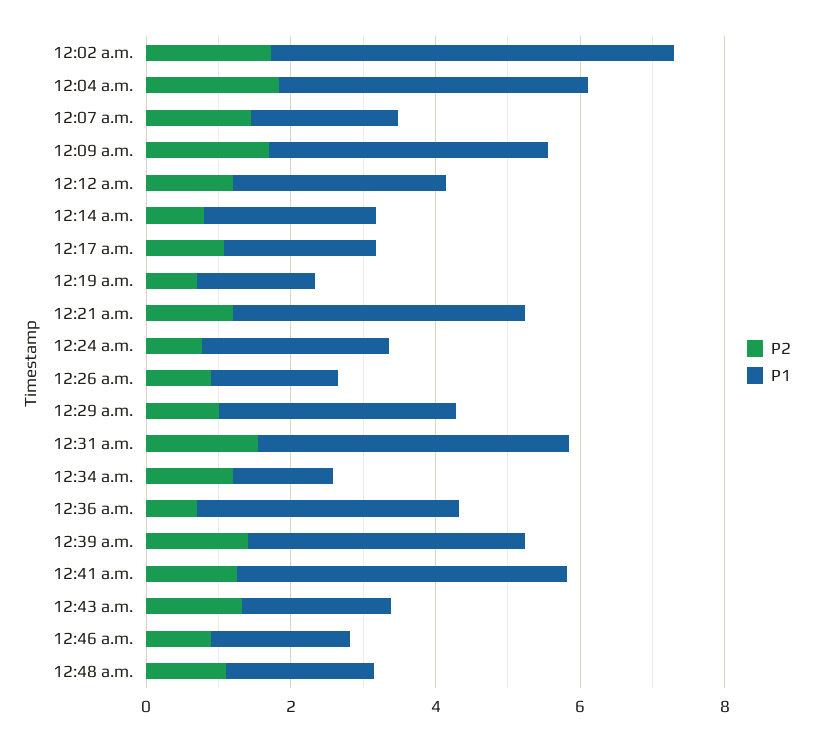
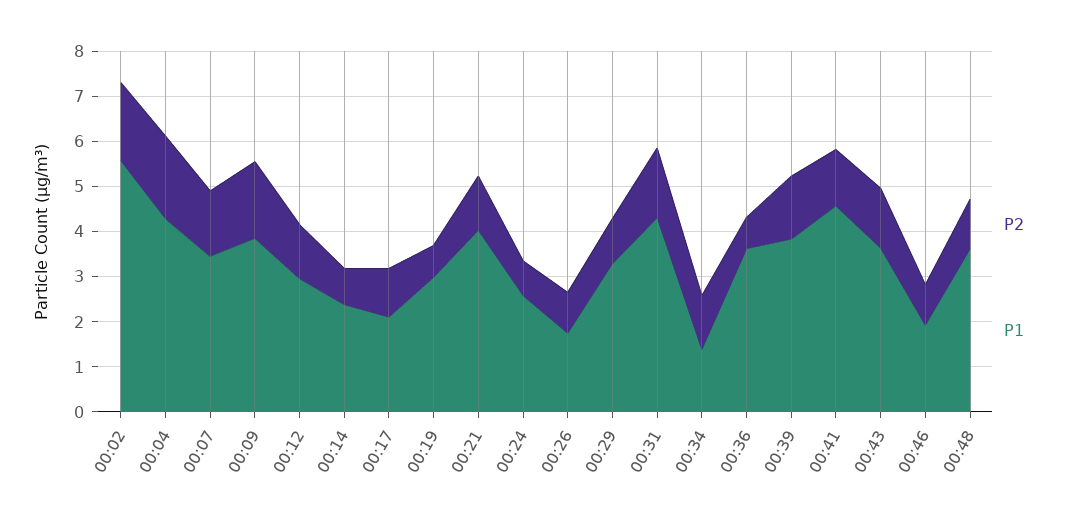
  {
    "P2": {
      "12:02 a.m.": 1.8,
      "12:04 a.m.": 1.8,
      "12:07 a.m.": 1.4,
      "12:09 a.m.": 1.8,
      "12:12 a.m.": 1.2,
      "12:14 a.m.": 0.8,
      "12:17 a.m.": 1,
      "12:19 a.m.": 0.8,
      "12:21 a.m.": 1.2,
      "12:24 a.m.": 0.8,
      "12:26 a.m.": 1,
      "12:29 a.m.": 1,
      "12:31 a.m.": 1.6,
      "12:34 a.m.": 1.2,
      "12:36 a.m.": 0.8,
      "12:39 a.m.": 1.4,
      "12:41 a.m.": 1.2,
      "12:43 a.m.": 1.4,
      "12:46 a.m.": 1,
      "12:48 a.m.": 1.2
    },
    "P1": {
      "12:02 a.m.": 5.6,
      "12:04 a.m.": 4.2,
-     "12:07 a.m.": 2,
+     "12:07 a.m.": 3.4,
      "12:09 a.m.": 3.8,
      "12:12 a.m.": 3,
      "12:14 a.m.": 2.4,
      "12:17 a.m.": 2.2,
-     "12:19 a.m.": 1.5,
+     "12:19 a.m.": 3,
      "12:21 a.m.": 4,
      "12:24 a.m.": 2.6,
      "12:26 a.m.": 1.8,
      "12:29 a.m.": 3.2,
      "12:31 a.m.": 4.4,
      "12:34 a.m.": 1.4,
      "12:36 a.m.": 3.6,
      "12:39 a.m.": 3.8,
      "12:41 a.m.": 4.6,
-     "12:43 a.m.": 2,
+     "12:43 a.m.": 3.6,
      "12:46 a.m.": 2,
-     "12:48 a.m.": 2
+     "12:48 a.m.": 3.6
    }
  }

